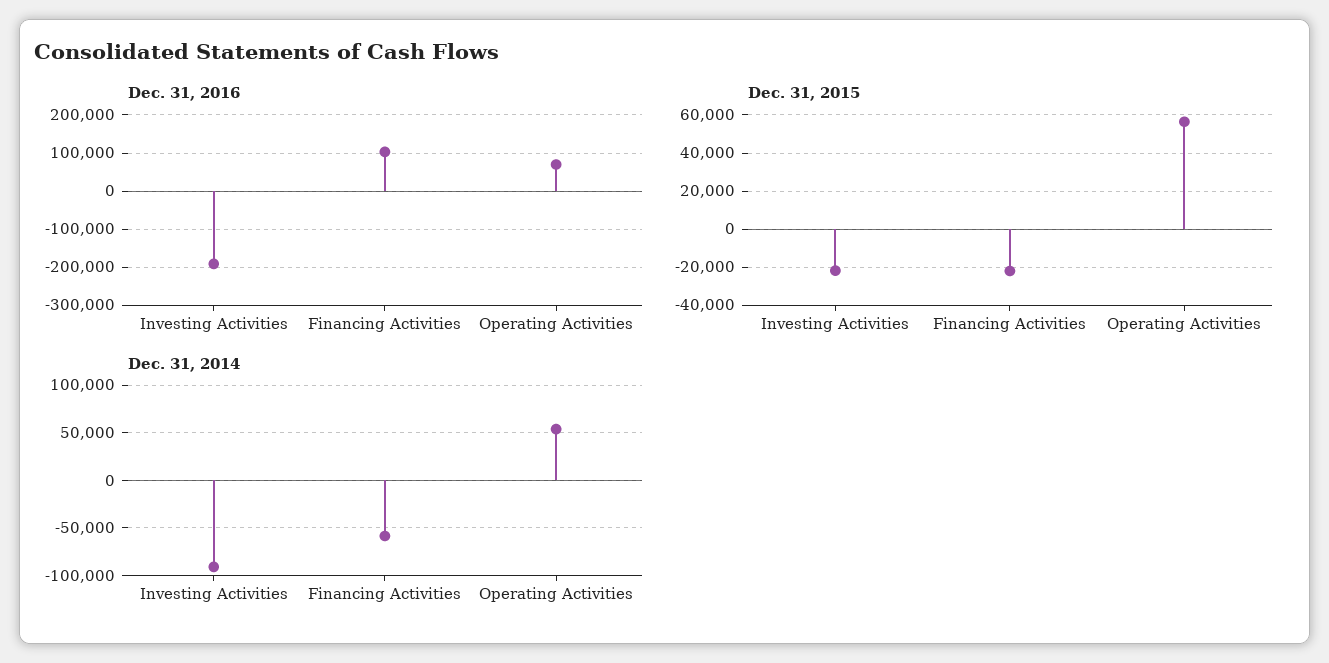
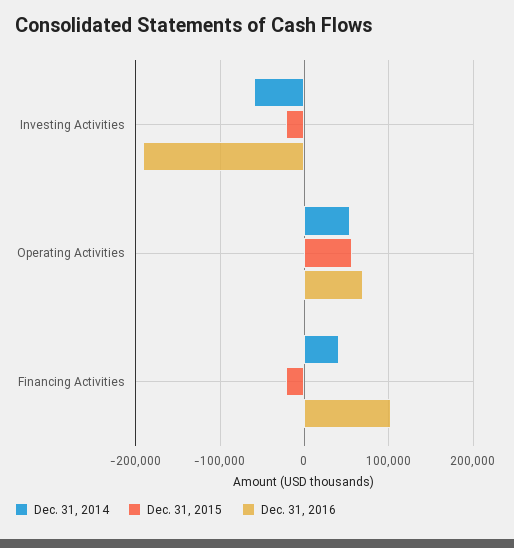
  {
    "Dec. 31, 2016": {
      "Investing Activities": -190000,
      "Financing Activities": 100000,
      "Operating Activities": 70000
    },
    "Dec. 31, 2015": {
      "Investing Activities": -20000,
      "Financing Activities": -20000,
      "Operating Activities": 55000
    },
    "Dec. 31, 2014": {
-     "Investing Activities": -90000,
+     "Investing Activities": -60000,
-     "Financing Activities": -60000,
+     "Financing Activities": 40000,
      "Operating Activities": 50000
    }
  }

